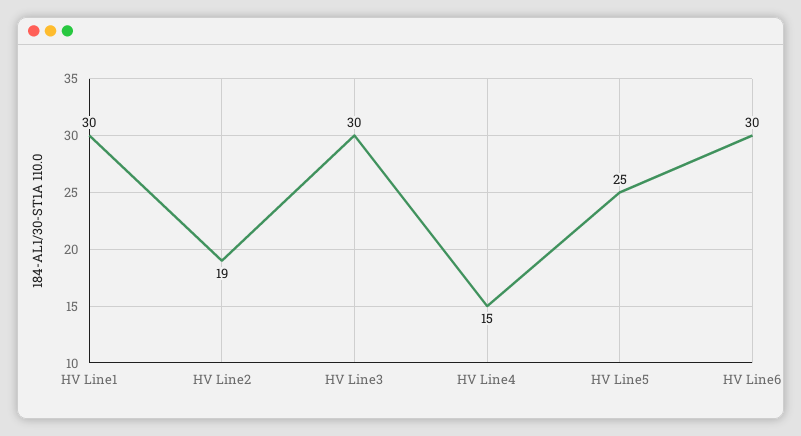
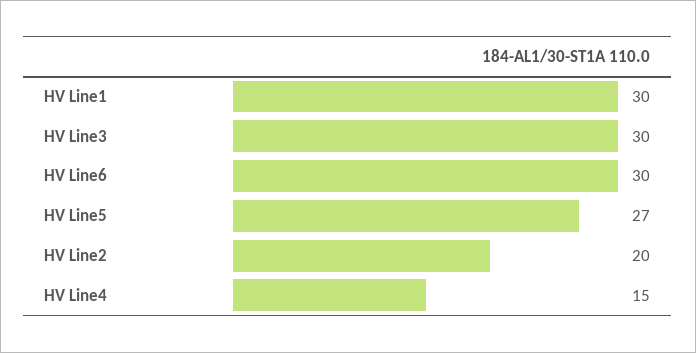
  {
    "HV Line1": 30,
-   "HV Line2": 19,
+   "HV Line2": 20,
    "HV Line3": 30,
    "HV Line4": 15,
-   "HV Line5": 25,
+   "HV Line5": 27,
    "HV Line6": 30
  }

